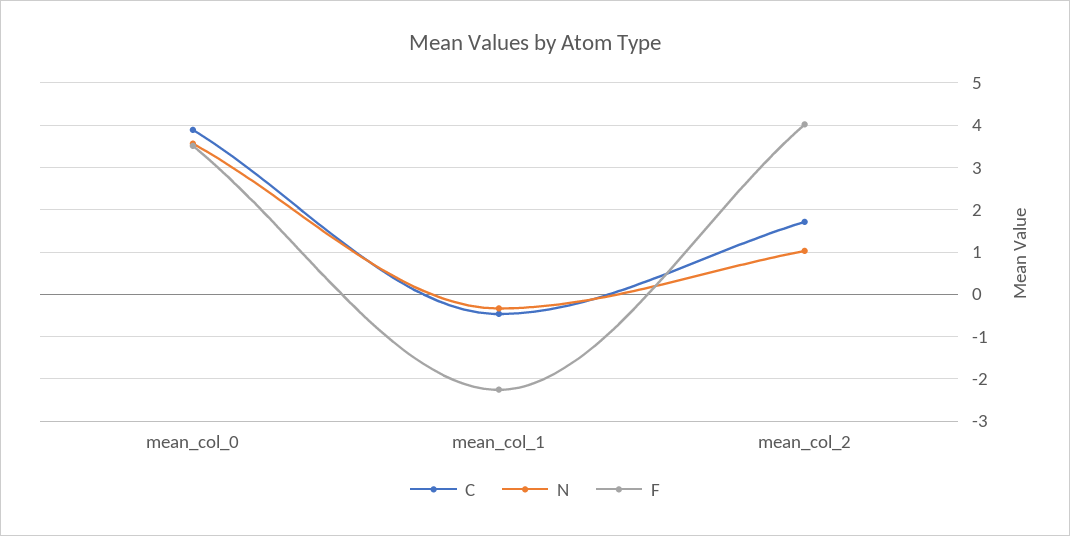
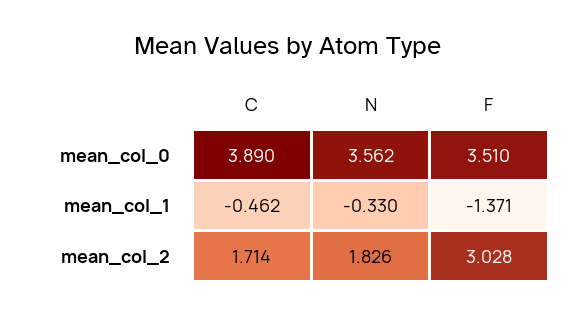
  {
    "C": {
      "mean_col_0": 3.89,
      "mean_col_1": -0.462,
      "mean_col_2": 1.714
    },
    "N": {
      "mean_col_0": 3.562,
      "mean_col_1": -0.33,
-     "mean_col_2": 1
+     "mean_col_2": 1.826
    },
    "F": {
      "mean_col_0": 3.51,
-     "mean_col_1": -2.2,
+     "mean_col_1": -1.371,
-     "mean_col_2": 4
+     "mean_col_2": 3.028
    }
  }

